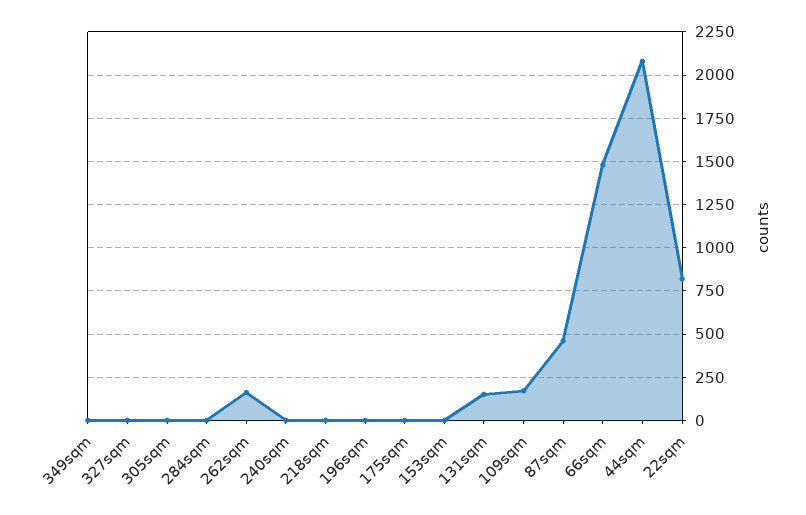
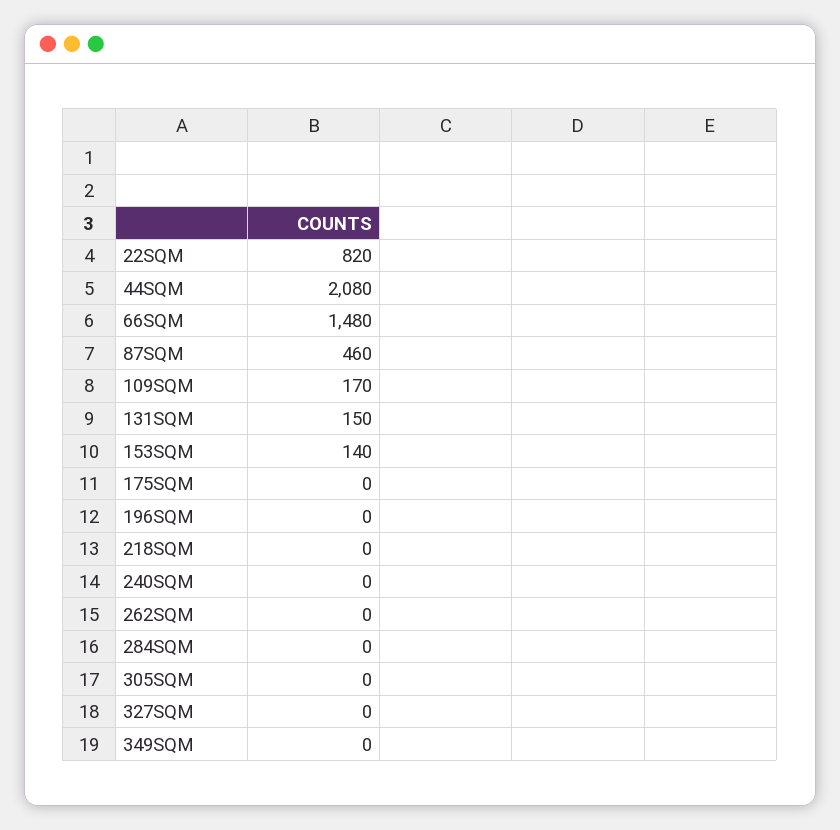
  {
    "349sqm": 0,
    "327sqm": 0,
    "305sqm": 0,
    "284sqm": 0,
-   "262sqm": 150,
+   "262sqm": 0,
    "240sqm": 0,
    "218sqm": 0,
    "196sqm": 0,
    "175sqm": 0,
-   "153sqm": 0,
+   "153sqm": 140,
    "131sqm": 150,
    "109sqm": 170,
    "87sqm": 460,
    "66sqm": 1480,
    "44sqm": 2080,
    "22sqm": 820
  }

